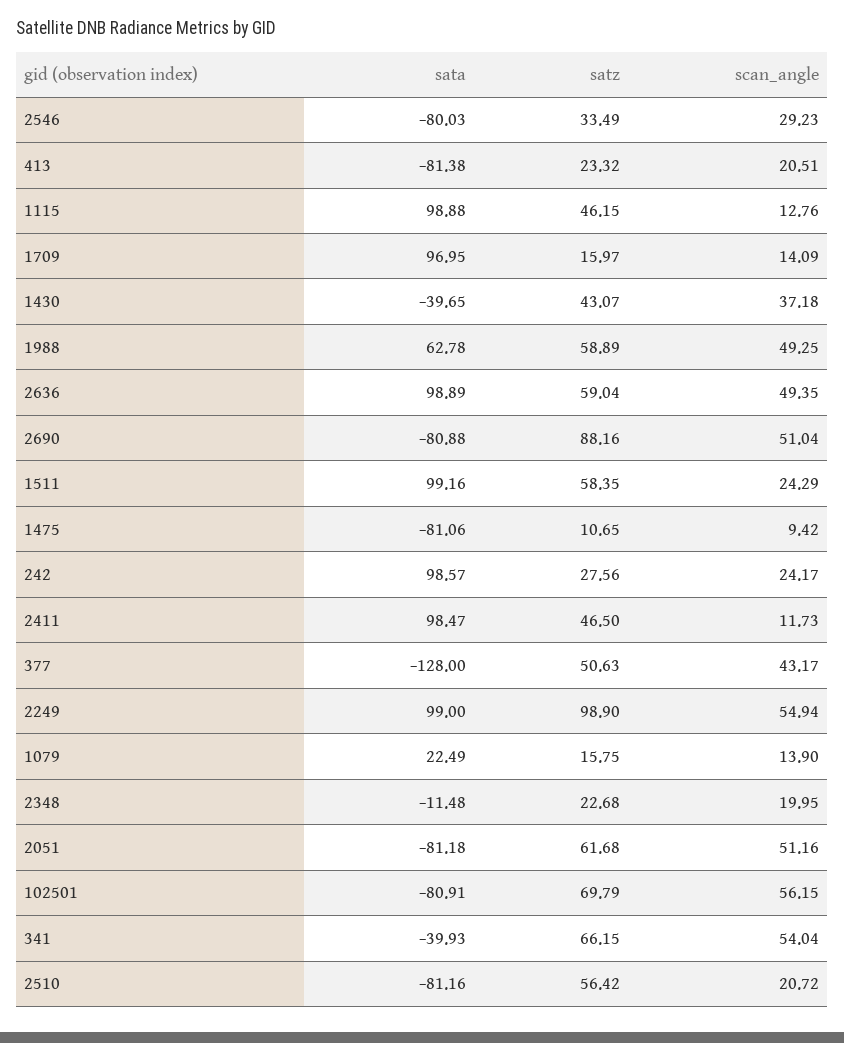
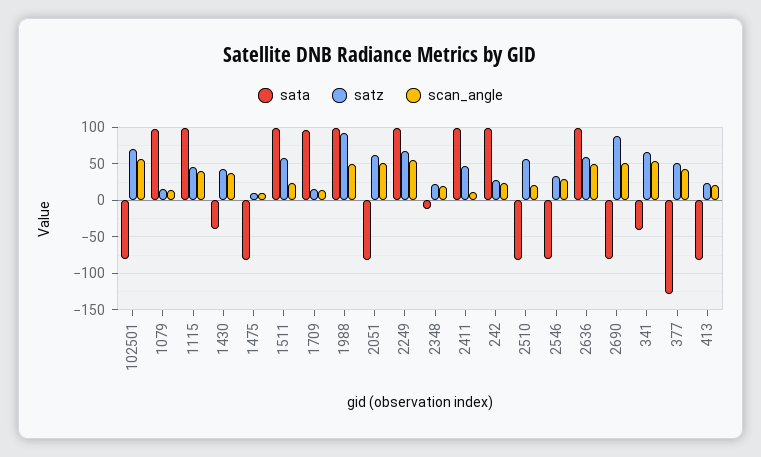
  {
    "sata": {
      "2546": -80.03,
      "413": -81.38,
      "1115": 98.88,
      "1709": 96.95,
      "1430": -39.65,
-     "1988": 62.78,
+     "1988": 100,
      "2636": 98.89,
      "2690": -80.88,
      "1511": 99.16,
      "1475": -81.06,
      "242": 98.57,
      "2411": 98.47,
      "377": -128,
      "2249": 99,
-     "1079": 22.49,
+     "1079": 100,
      "2348": -11.48,
      "2051": -81.18,
      "102501": -80.91,
      "341": -39.93,
      "2510": -81.16
    },
    "satz": {
      "2546": 33.49,
      "413": 23.32,
      "1115": 46.15,
      "1709": 15.97,
      "1430": 43.07,
-     "1988": 58.89,
+     "1988": 90,
      "2636": 59.04,
      "2690": 88.16,
      "1511": 58.35,
      "1475": 10.65,
      "242": 27.56,
      "2411": 46.5,
      "377": 50.63,
-     "2249": 98.9,
+     "2249": 70,
      "1079": 15.75,
      "2348": 22.68,
      "2051": 61.68,
      "102501": 69.79,
      "341": 66.15,
      "2510": 56.42
    },
    "scan_angle": {
      "2546": 29.23,
      "413": 20.51,
-     "1115": 12.76,
+     "1115": 40,
      "1709": 14.09,
      "1430": 37.18,
      "1988": 49.25,
      "2636": 49.35,
      "2690": 51.04,
      "1511": 24.29,
      "1475": 9.42,
      "242": 24.17,
      "2411": 11.73,
      "377": 43.17,
      "2249": 54.94,
      "1079": 13.9,
      "2348": 19.95,
      "2051": 51.16,
      "102501": 56.15,
      "341": 54.04,
      "2510": 20.72
    }
  }

